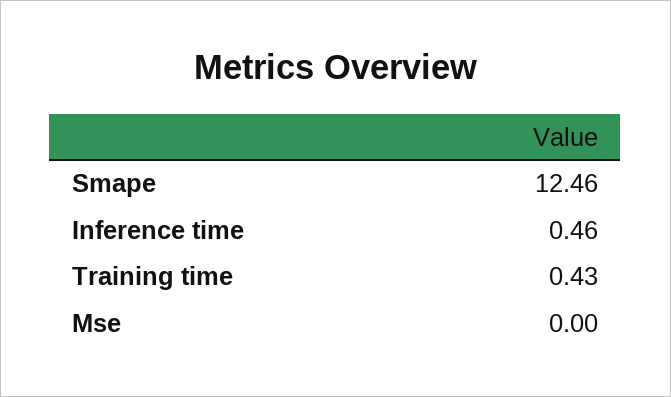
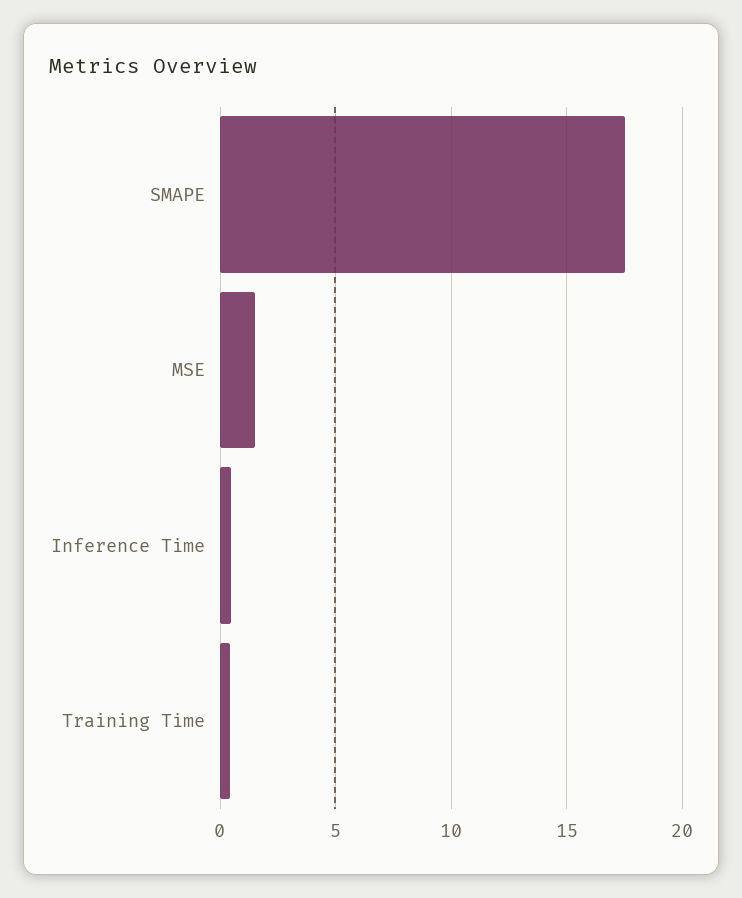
  {
-   "Smape": 12.46,
+   "Smape": 17.5,
    "Inference time": 0.46,
    "Training time": 0.43,
-   "Mse": 0
+   "Mse": 1.5
  }

